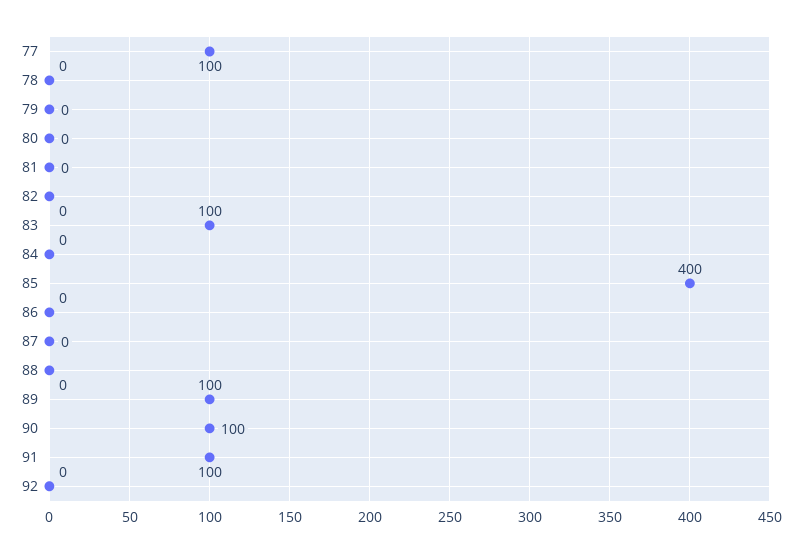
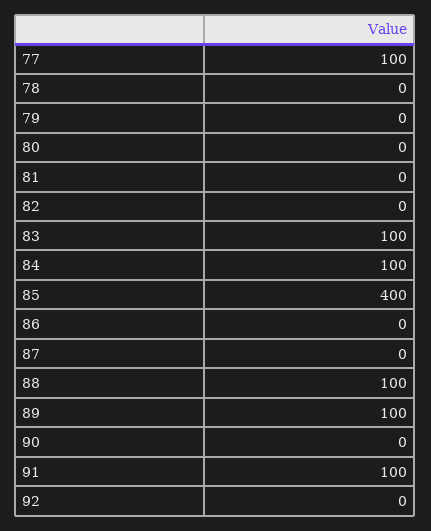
  {
    "77": 100,
    "78": 0,
    "79": 0,
    "80": 0,
    "81": 0,
    "82": 0,
    "83": 100,
-   "84": 0,
+   "84": 100,
    "85": 400,
    "86": 0,
    "87": 0,
-   "88": 0,
+   "88": 100,
    "89": 100,
-   "90": 100,
+   "90": 0,
    "91": 100,
    "92": 0
  }

